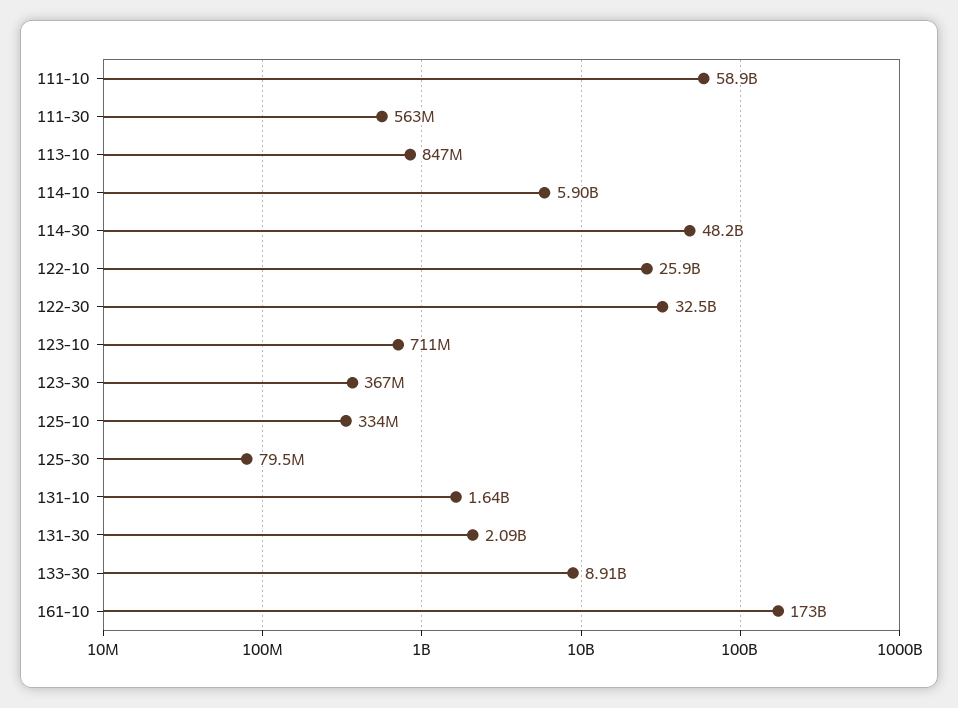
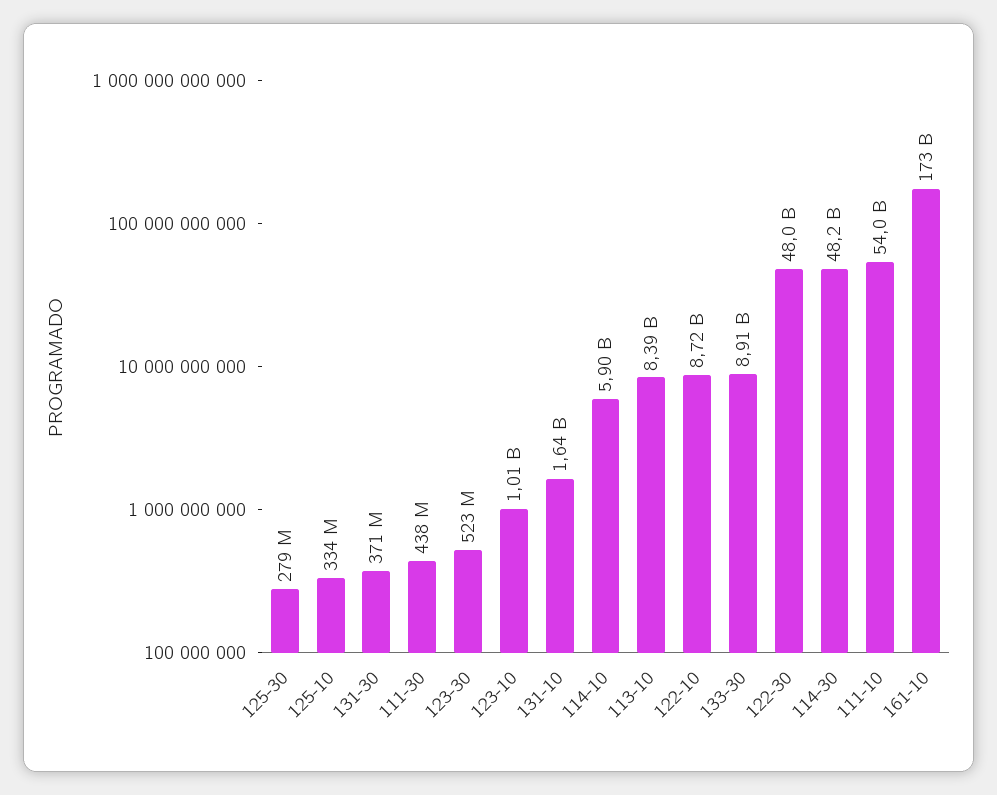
  {
-   "111-10": 58900000000,
+   "111-10": 54000000000,
-   "111-30": 563000000,
+   "111-30": 438000000,
-   "113-10": 847000000,
+   "113-10": 8390000000,
    "114-10": 5900000000,
    "114-30": 48200000000,
-   "122-10": 25900000000,
+   "122-10": 8720000000,
-   "122-30": 32500000000,
+   "122-30": 48000000000,
-   "123-10": 711000000,
+   "123-10": 1010000000,
-   "123-30": 367000000,
+   "123-30": 523000000,
    "125-10": 334000000,
-   "125-30": 79500000,
+   "125-30": 279000000,
    "131-10": 1640000000,
-   "131-30": 2090000000,
+   "131-30": 371000000,
    "133-30": 8910000000,
    "161-10": 173000000000
  }

